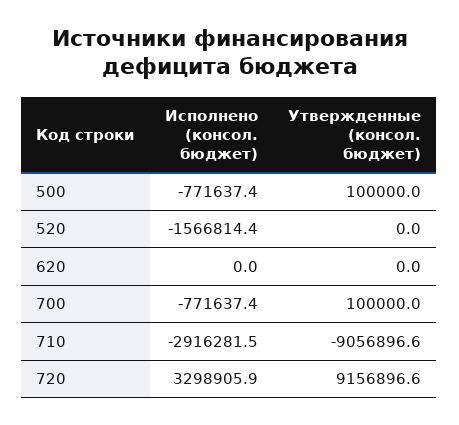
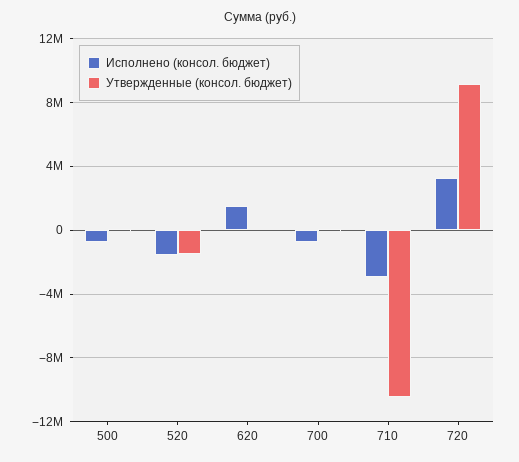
  {
    "Исполнено (консол. бюджет)": {
      "500": -771637.4,
      "520": -1566814.4,
-     "620": 0,
+     "620": 1500000,
      "700": -771637.4,
      "710": -2916281.5,
      "720": 3298905.9
    },
    "Утвержденные (консол. бюджет)": {
      "500": 100000,
-     "520": 0,
+     "520": -1500000,
      "620": 0,
      "700": 100000,
-     "710": -9056896.6,
+     "710": -10500000,
      "720": 9156896.6
    }
  }

